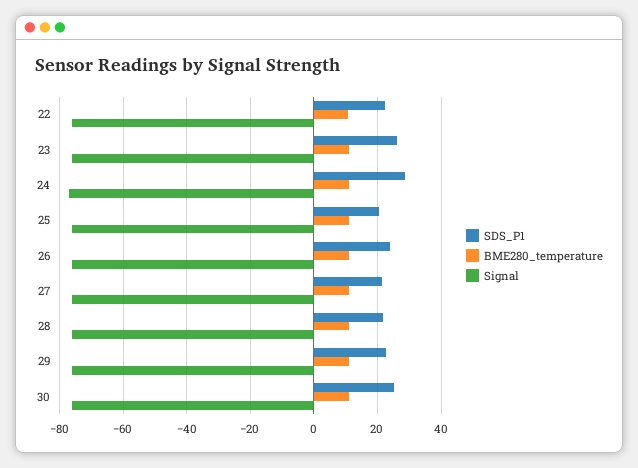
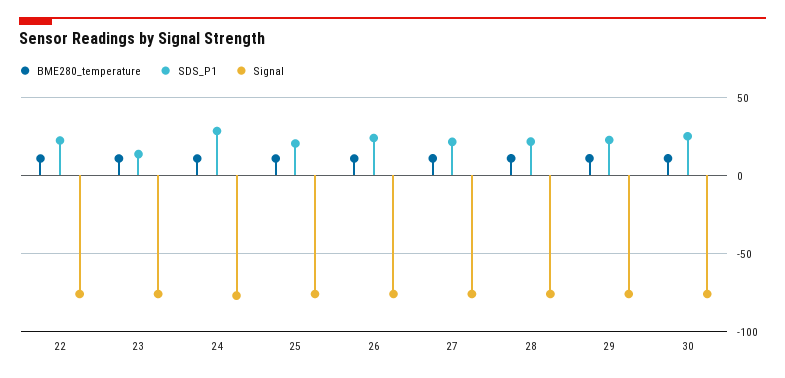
  {
    "SDS_P1": {
      "22": 22,
-     "23": 26,
+     "23": 15,
      "24": 28,
      "25": 20,
      "26": 24,
      "27": 22,
      "28": 22,
      "29": 22,
      "30": 26
    },
    "BME280_temperature": {
      "22": 10,
      "23": 10,
      "24": 10,
      "25": 10,
      "26": 10,
      "27": 10,
      "28": 10,
      "29": 10,
      "30": 10
    },
    "Signal": {
      "22": -76,
      "23": -76,
      "24": -78,
      "25": -76,
      "26": -76,
      "27": -76,
      "28": -76,
      "29": -76,
      "30": -76
    }
  }

